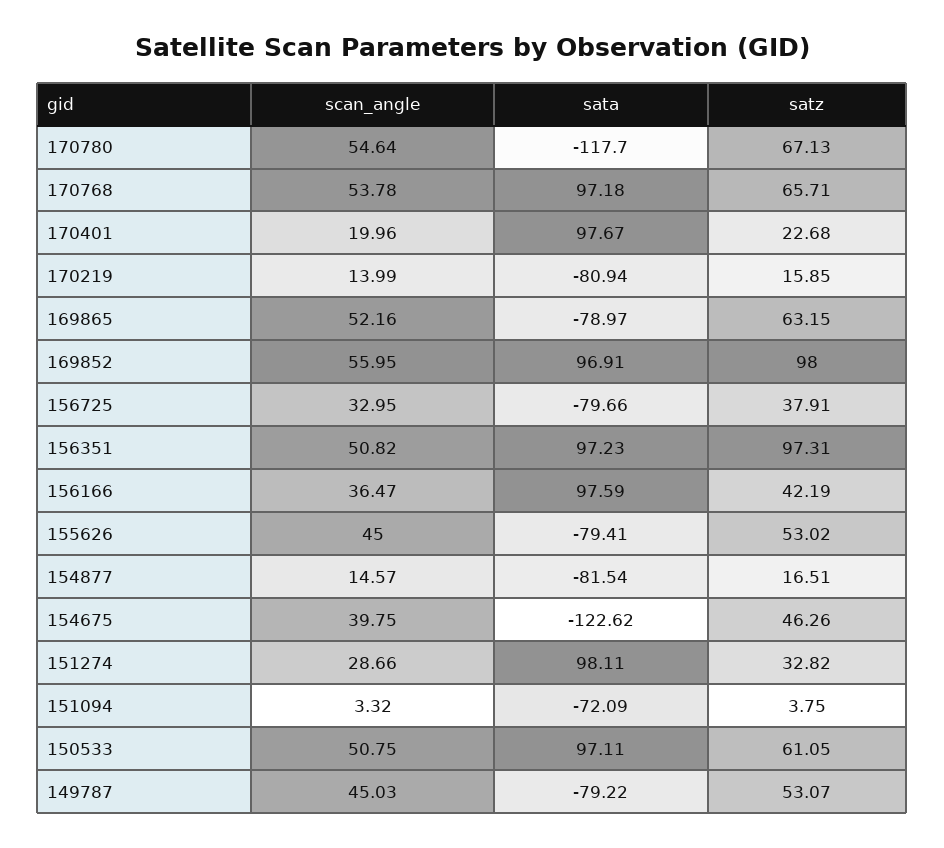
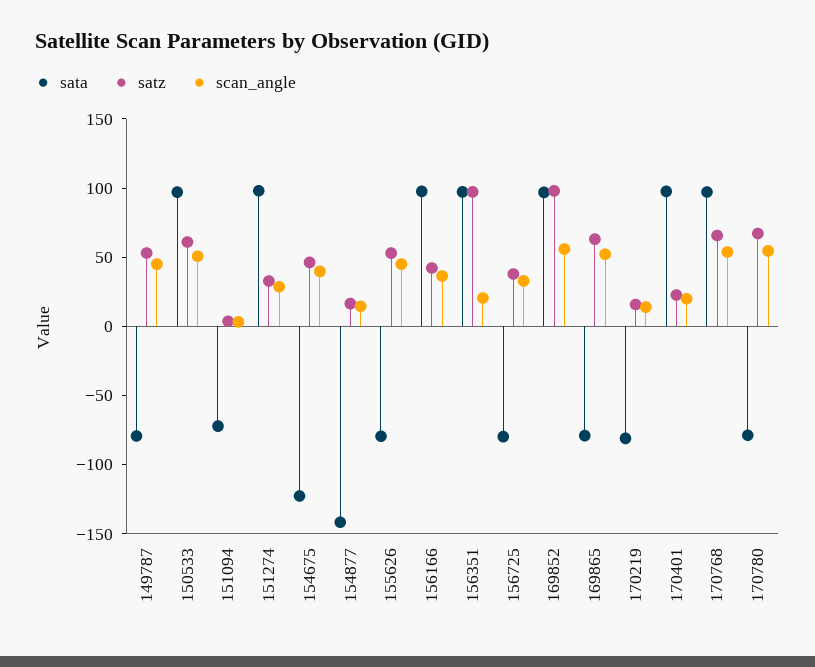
  {
    "scan_angle": {
      "170780": 54.64,
      "170768": 53.78,
      "170401": 19.96,
      "170219": 13.99,
      "169865": 52.16,
      "169852": 55.95,
      "156725": 32.95,
-     "156351": 50.82,
+     "156351": 20,
      "156166": 36.47,
      "155626": 45,
      "154877": 14.57,
      "154675": 39.75,
      "151274": 28.66,
      "151094": 3.32,
      "150533": 50.75,
      "149787": 45.03
    },
    "sata": {
-     "170780": -117.7,
+     "170780": -80,
      "170768": 97.18,
      "170401": 97.67,
      "170219": -80.94,
      "169865": -78.97,
      "169852": 96.91,
      "156725": -79.66,
      "156351": 97.23,
      "156166": 97.59,
      "155626": -79.41,
-     "154877": -81.54,
+     "154877": -140,
      "154675": -122.62,
      "151274": 98.11,
      "151094": -72.09,
      "150533": 97.11,
      "149787": -79.22
    },
    "satz": {
      "170780": 67.13,
      "170768": 65.71,
      "170401": 22.68,
      "170219": 15.85,
      "169865": 63.15,
      "169852": 98,
      "156725": 37.91,
      "156351": 97.31,
      "156166": 42.19,
      "155626": 53.02,
      "154877": 16.51,
      "154675": 46.26,
      "151274": 32.82,
      "151094": 3.75,
      "150533": 61.05,
      "149787": 53.07
    }
  }

